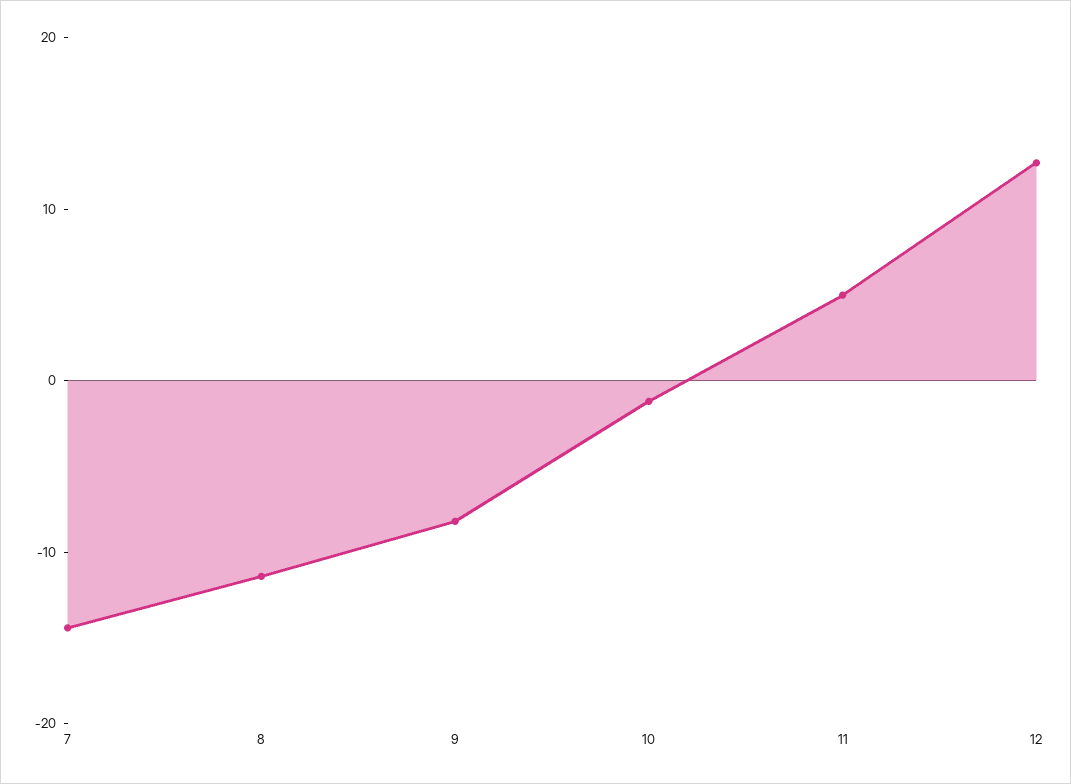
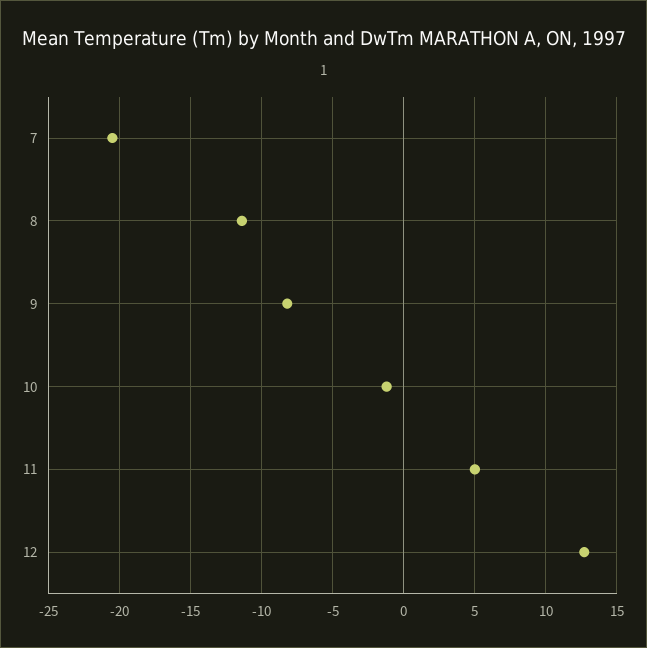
  {
-   "7": -14,
+   "7": -20.5,
    "8": -11.5,
    "9": -8,
    "10": -1,
    "11": 5,
    "12": 12.5
  }

